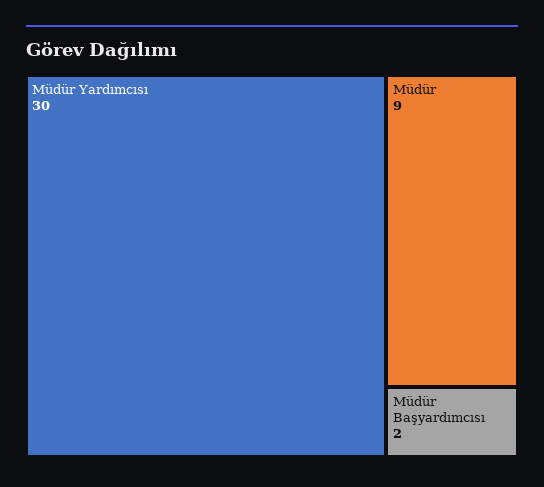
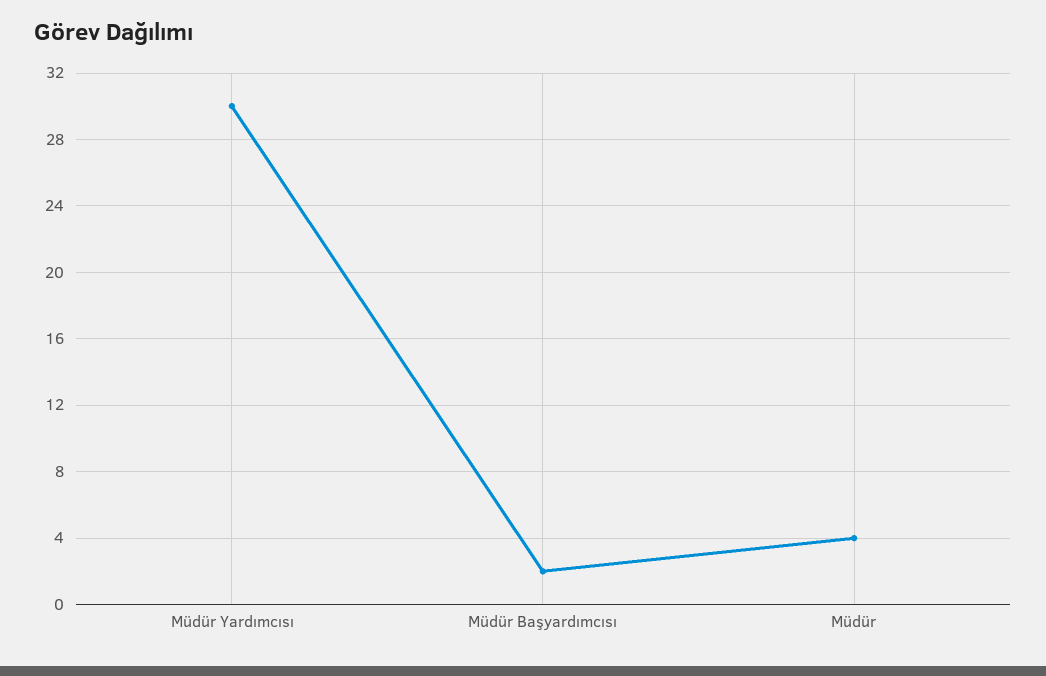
  {
    "Müdür Yardımcısı": 30,
-   "Müdür": 9,
+   "Müdür": 4,
    "Müdür Başyardımcısı": 2
  }

